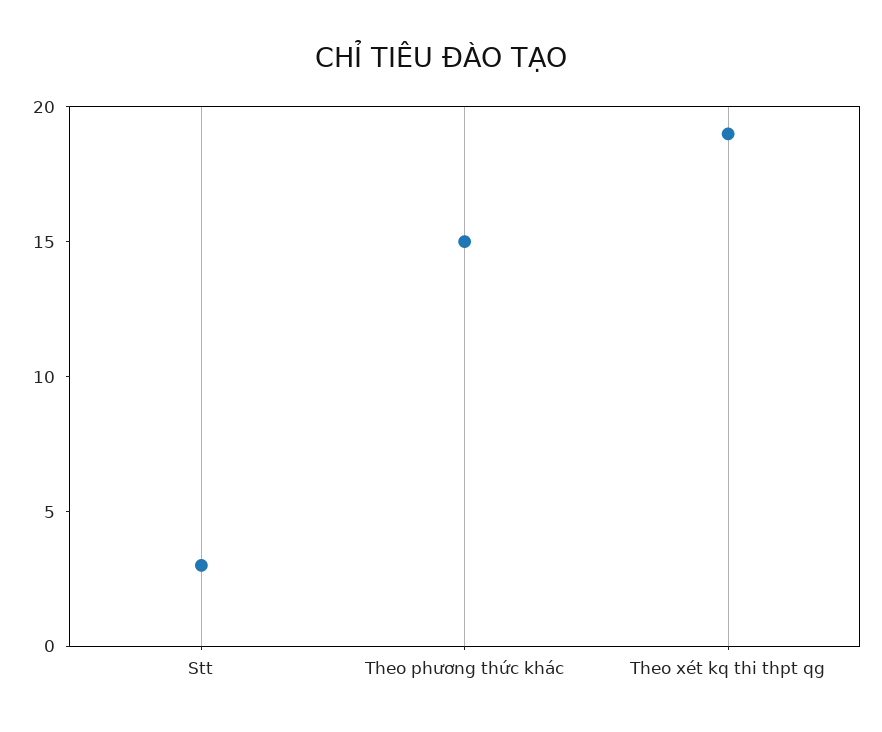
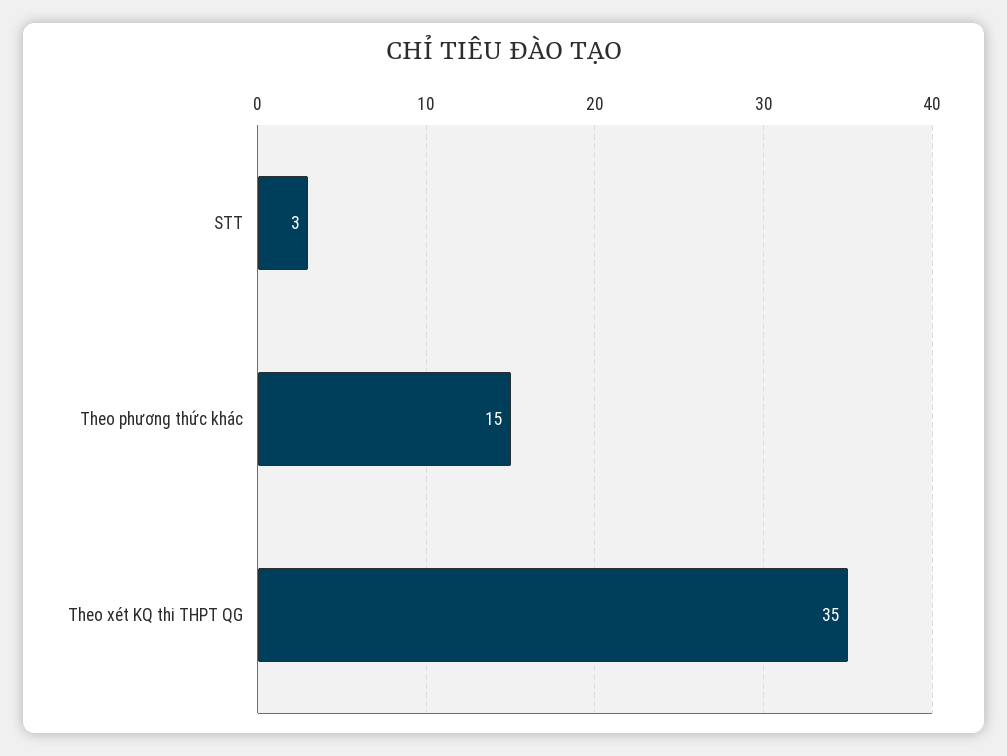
  {
    "Stt": 3,
    "Theo phương thức khác": 15,
-   "Theo xét kq thi thpt qg": 19
+   "Theo xét kq thi thpt qg": 35
  }

